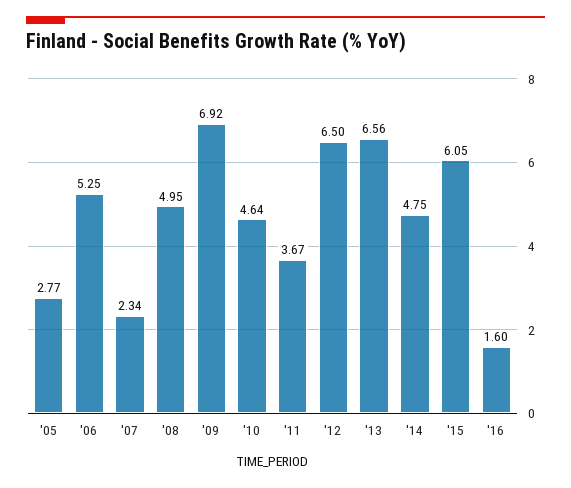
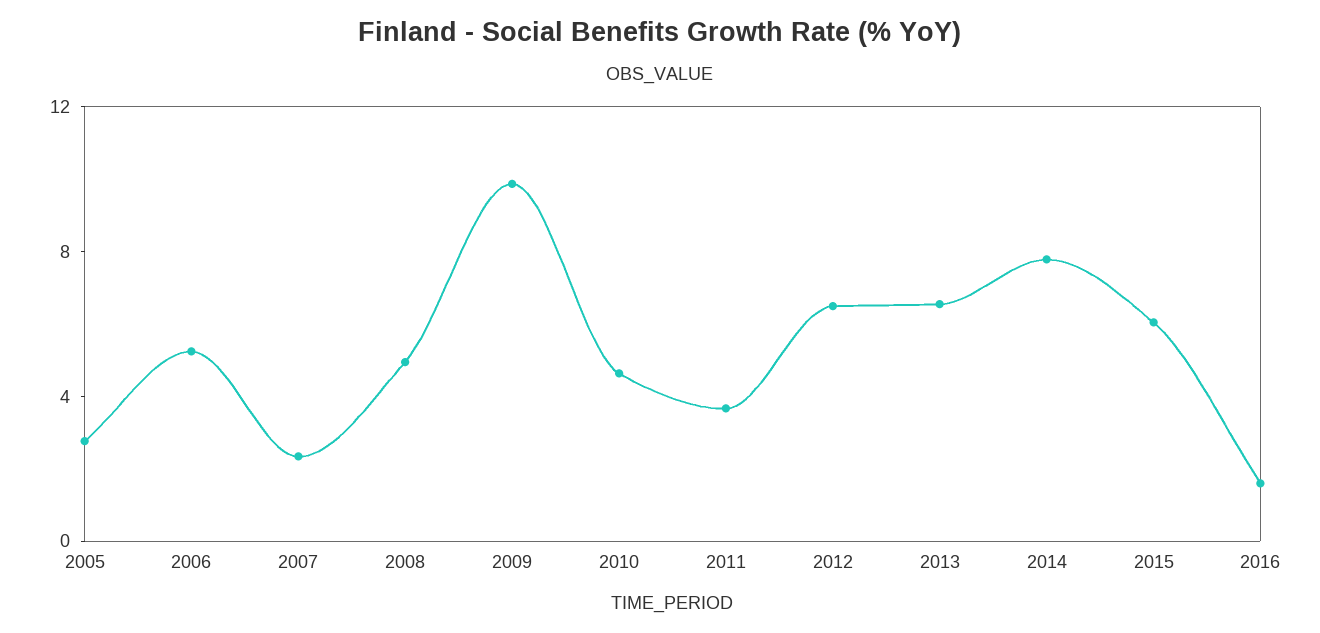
  {
    "'05": 2.77,
    "'06": 5.25,
    "'07": 2.34,
    "'08": 4.95,
-   "'09": 6.92,
+   "'09": 10,
    "'10": 4.64,
    "'11": 3.67,
    "'12": 6.5,
    "'13": 6.56,
-   "'14": 4.75,
+   "'14": 8,
    "'15": 6.05,
    "'16": 1.6
  }

